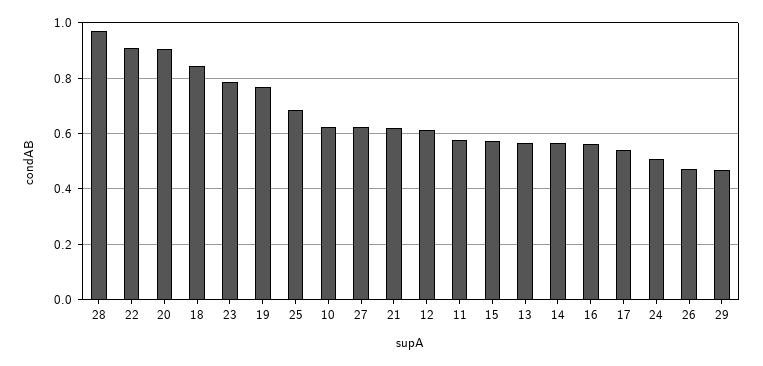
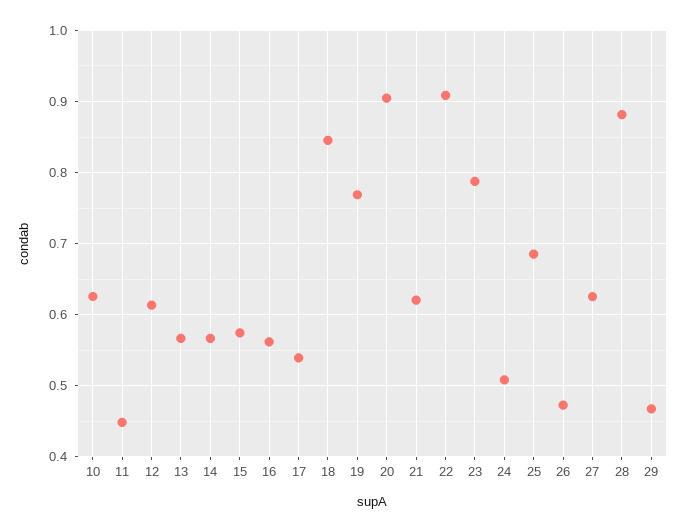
  {
-   "28": 0.975,
+   "28": 0.88,
    "22": 0.91,
    "20": 0.9,
    "18": 0.85,
    "23": 0.79,
    "19": 0.77,
    "25": 0.69,
    "10": 0.63,
    "27": 0.63,
    "21": 0.62,
    "12": 0.61,
-   "11": 0.575,
+   "11": 0.45,
    "15": 0.57,
    "13": 0.57,
    "14": 0.57,
    "16": 0.56,
    "17": 0.54,
    "24": 0.51,
    "26": 0.47,
    "29": 0.47
  }

